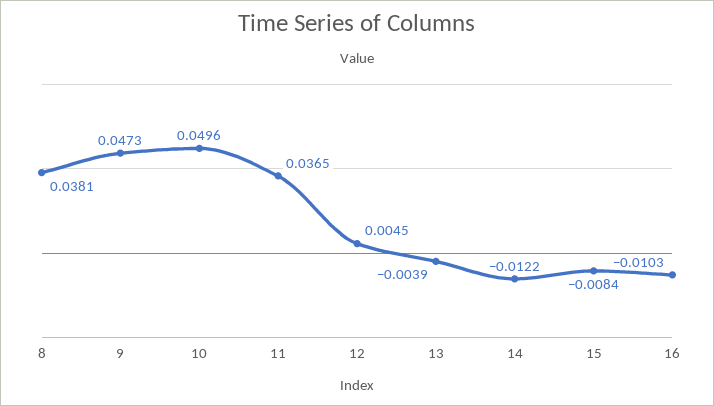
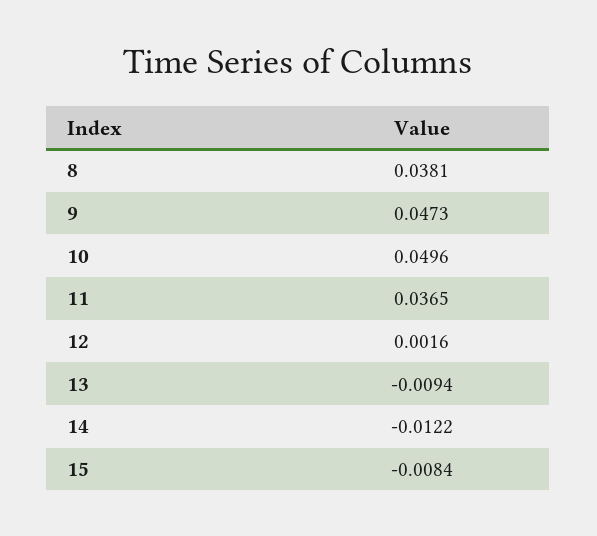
  {
    "8": 0.0381,
    "9": 0.0473,
    "10": 0.0496,
    "11": 0.0365,
-   "12": 0.0045,
+   "12": 0.0016,
-   "13": -0.0039,
+   "13": -0.0094,
    "14": -0.0122,
-   "15": -0.0084,
+   "15": -0.0084
-   "16": -0.0103
  }

